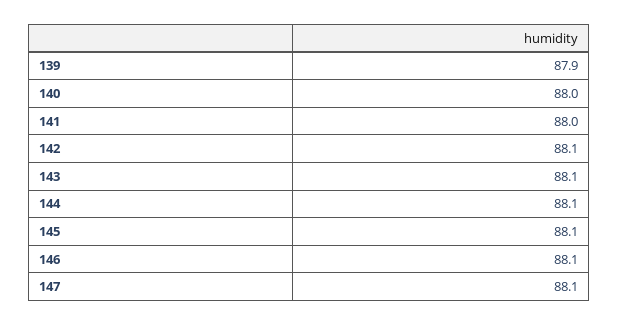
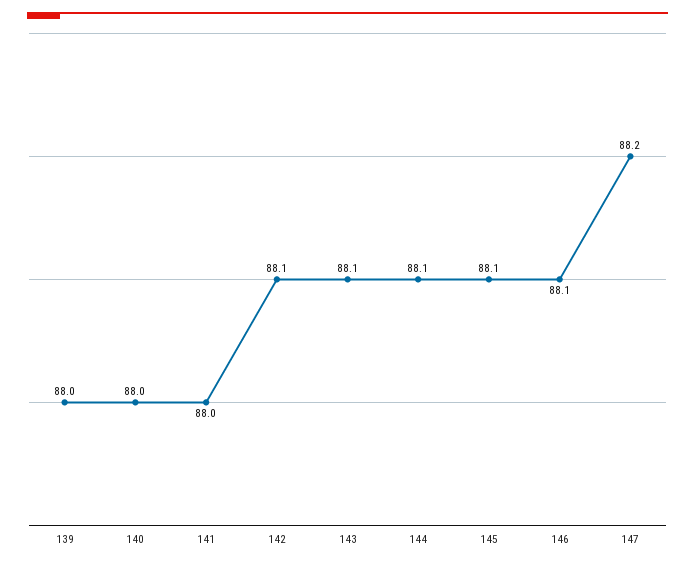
  {
-   "139": 87.9,
+   "139": 88,
    "140": 88,
    "141": 88,
    "142": 88.1,
    "143": 88.1,
    "144": 88.1,
    "145": 88.1,
    "146": 88.1,
-   "147": 88.1
+   "147": 88.2
  }

